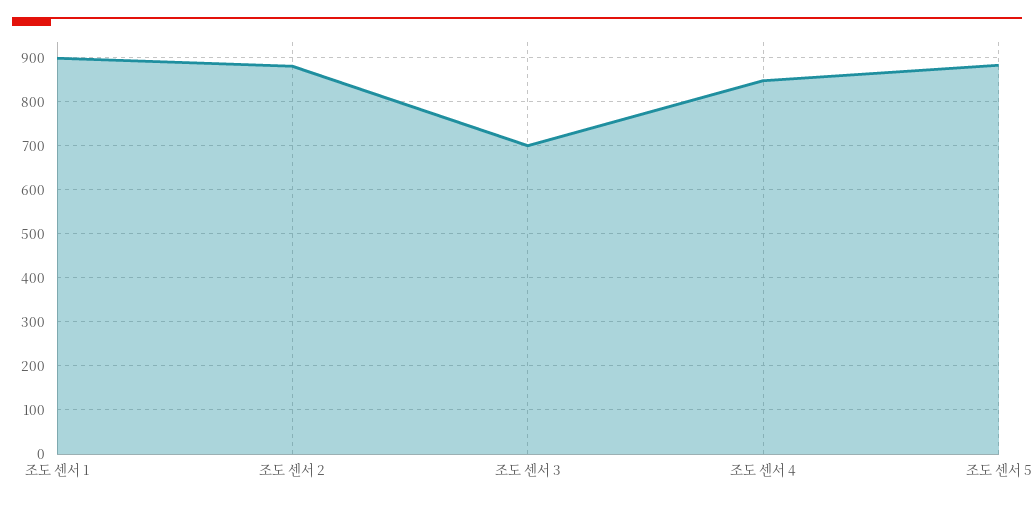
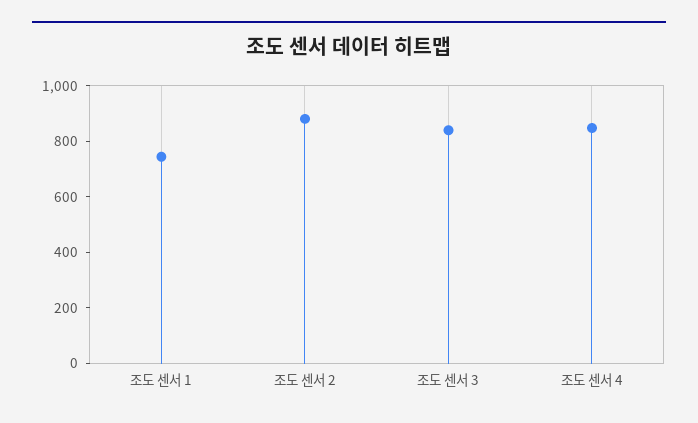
  {
-   "조도 센서 1": 900,
+   "조도 센서 1": 750,
    "조도 센서 2": 880,
-   "조도 센서 3": 700,
+   "조도 센서 3": 850,
-   "조도 센서 4": 840,
+   "조도 센서 4": 840
-   "조도 센서 5": 880
  }

